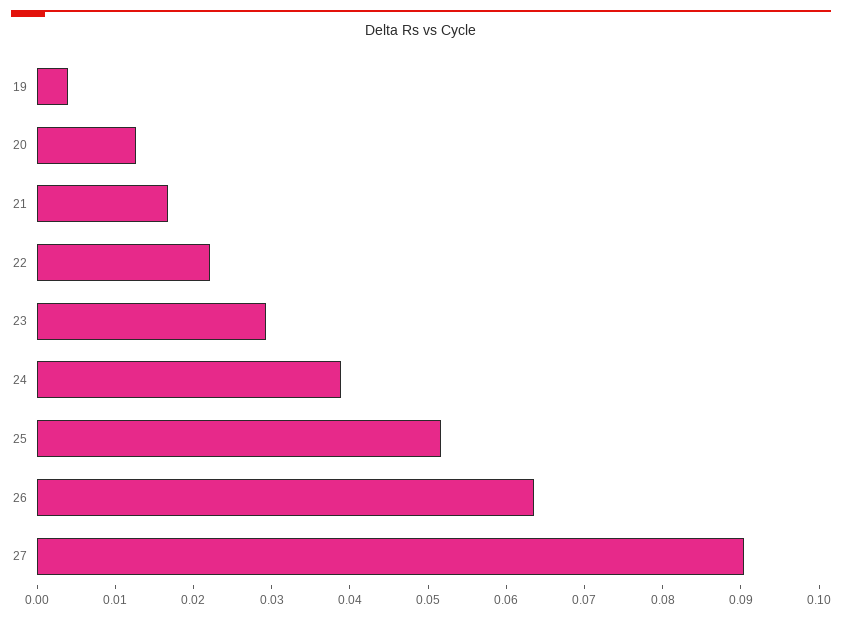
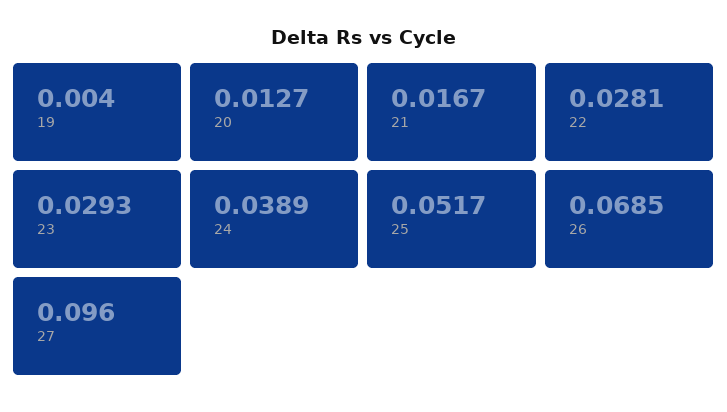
  {
    "19": 0.004,
    "20": 0.0127,
    "21": 0.0167,
-   "22": 0.022,
+   "22": 0.0281,
    "23": 0.0293,
    "24": 0.0389,
    "25": 0.0517,
-   "26": 0.064,
+   "26": 0.0685,
-   "27": 0.09
+   "27": 0.096
  }

